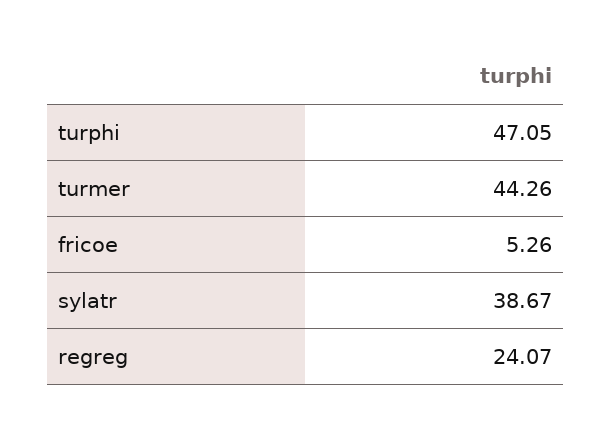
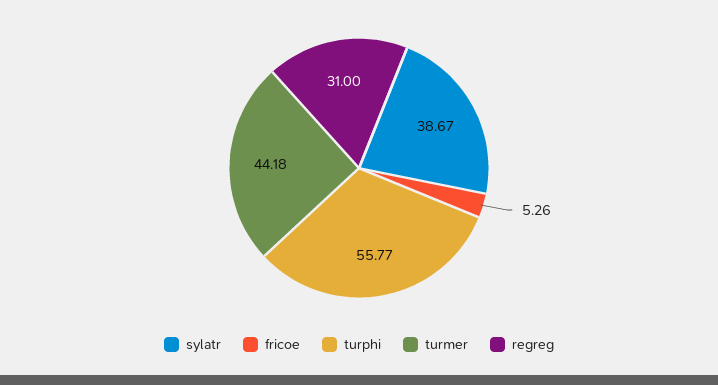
  {
-   "turphi": 47.05,
+   "turphi": 55.77,
-   "turmer": 44.26,
+   "turmer": 44.18,
    "fricoe": 5.26,
    "sylatr": 38.67,
-   "regreg": 24.07
+   "regreg": 31
  }

